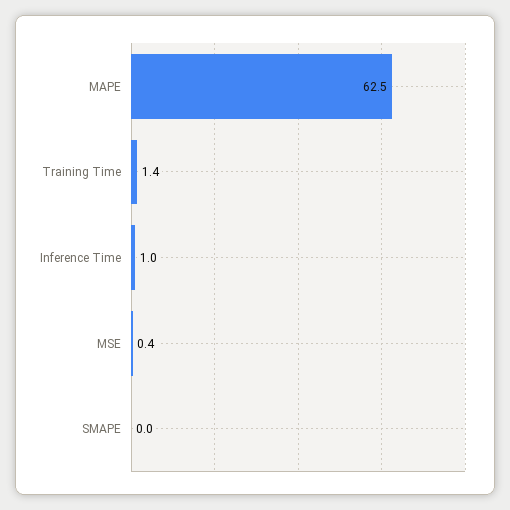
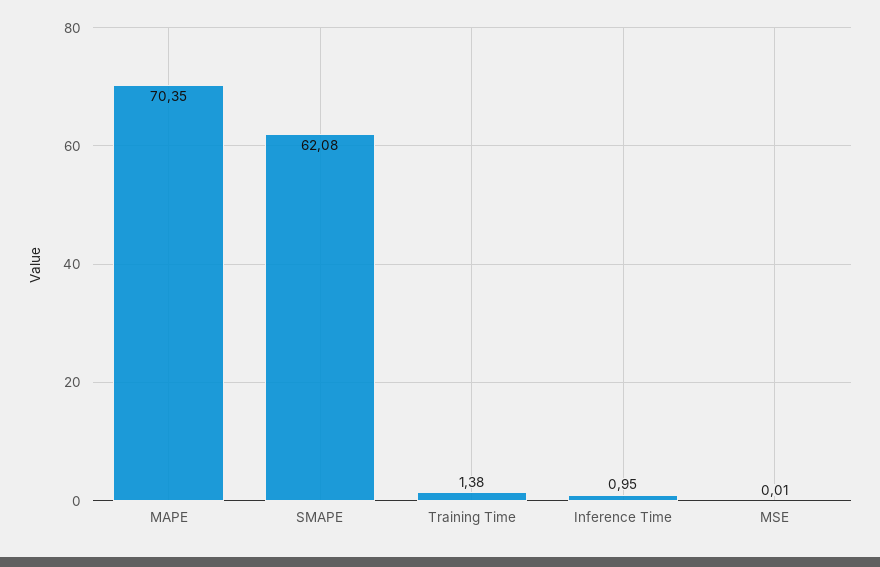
  {
-   "MAPE": 62.5,
+   "MAPE": 70.35,
    "Training Time": 1.38,
    "Inference Time": 0.95,
-   "MSE": 0.4,
+   "MSE": 0.01,
-   "SMAPE": 0
+   "SMAPE": 62.08
  }

